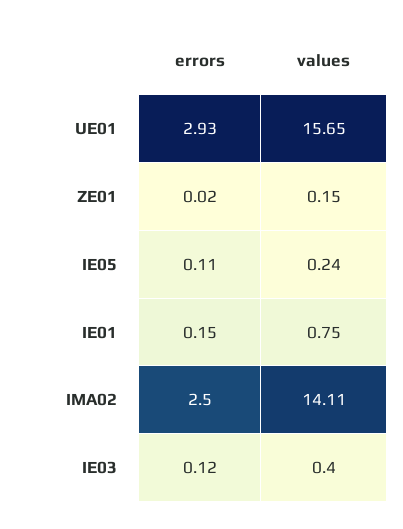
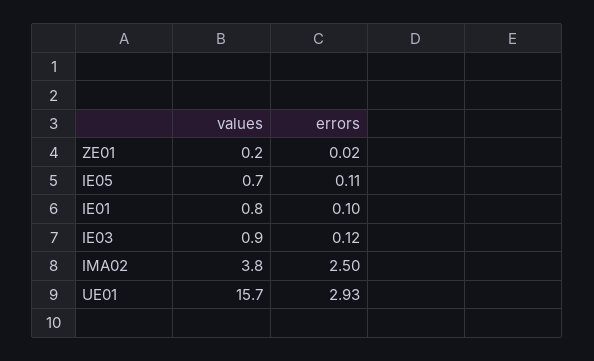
  {
    "errors": {
      "UE01": 2.93,
      "ZE01": 0.02,
      "IE05": 0.11,
-     "IE01": 0.15,
+     "IE01": 0.1,
      "IMA02": 2.5,
      "IE03": 0.12
    },
    "values": {
      "UE01": 15.65,
      "ZE01": 0.15,
-     "IE05": 0.24,
+     "IE05": 0.7,
      "IE01": 0.75,
-     "IMA02": 14.11,
+     "IMA02": 3.8,
-     "IE03": 0.4
+     "IE03": 0.9
    }
  }

